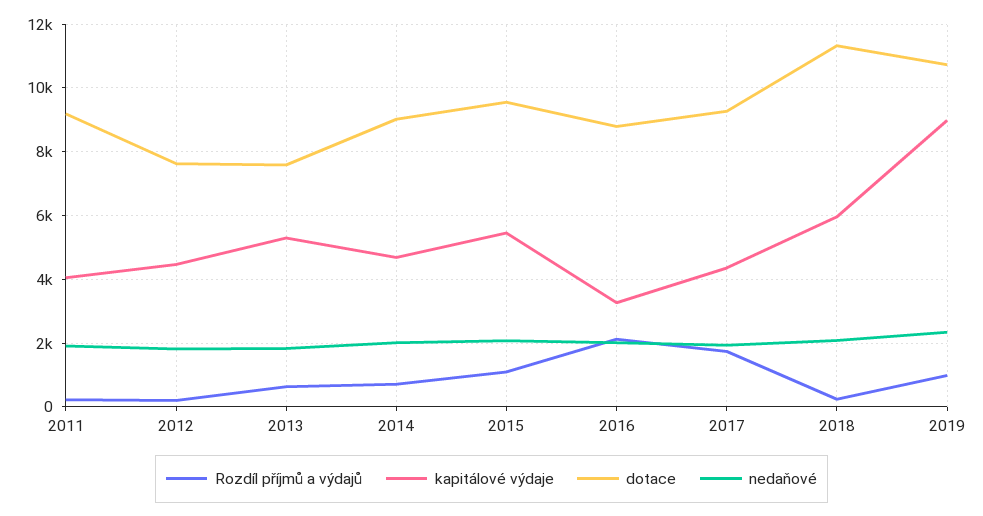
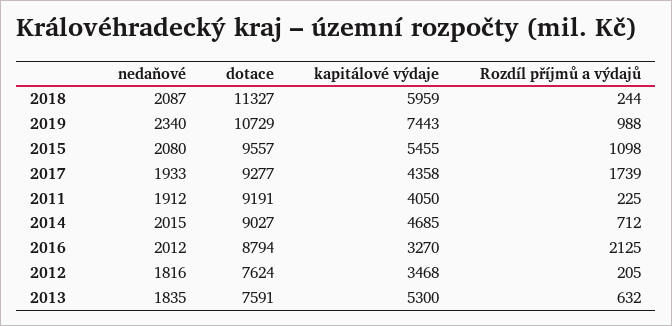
  {
    "Rozdíl příjmů a výdajů": {
      "2011": 225,
      "2012": 205,
      "2013": 632,
      "2014": 712,
      "2015": 1098,
      "2016": 2125,
      "2017": 1739,
      "2018": 244,
      "2019": 988
    },
    "kapitálové výdaje": {
      "2011": 4050,
-     "2012": 4400,
+     "2012": 3468,
      "2013": 5300,
      "2014": 4685,
      "2015": 5455,
      "2016": 3270,
      "2017": 4358,
      "2018": 5959,
-     "2019": 9000
+     "2019": 7443
    },
    "dotace": {
      "2011": 9191,
      "2012": 7624,
      "2013": 7591,
      "2014": 9027,
      "2015": 9557,
      "2016": 8794,
      "2017": 9277,
      "2018": 11327,
      "2019": 10729
    },
    "nedaňové": {
      "2011": 1912,
      "2012": 1816,
      "2013": 1835,
      "2014": 2015,
      "2015": 2080,
      "2016": 2012,
      "2017": 1933,
      "2018": 2087,
      "2019": 2340
    }
  }

